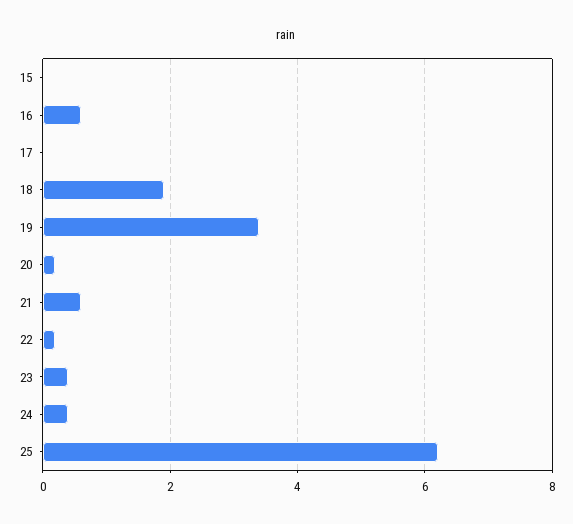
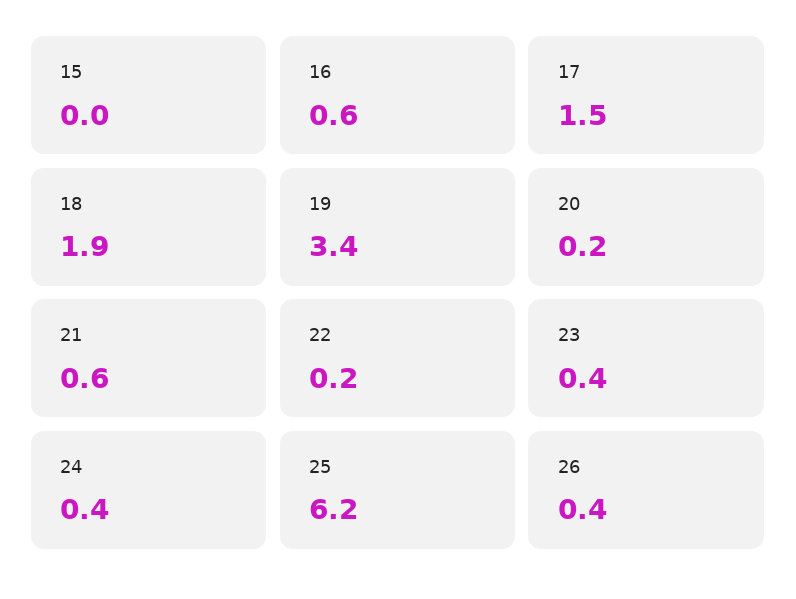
  {
    "15": 0,
    "16": 0.6,
-   "17": 0,
+   "17": 1.5,
    "18": 1.9,
    "19": 3.4,
    "20": 0.2,
    "21": 0.6,
    "22": 0.2,
    "23": 0.4,
    "24": 0.4,
-   "25": 6.2
+   "25": 6.2,
+   "26": 0.4
  }

